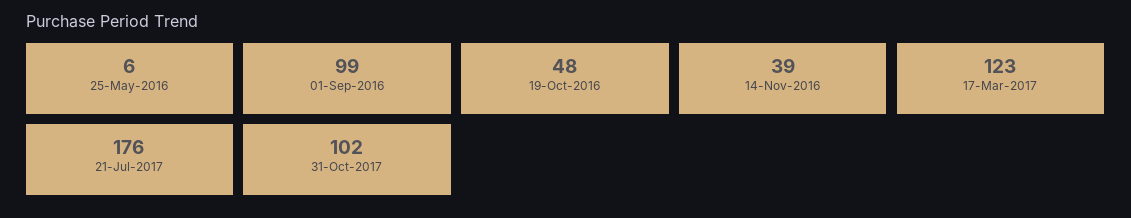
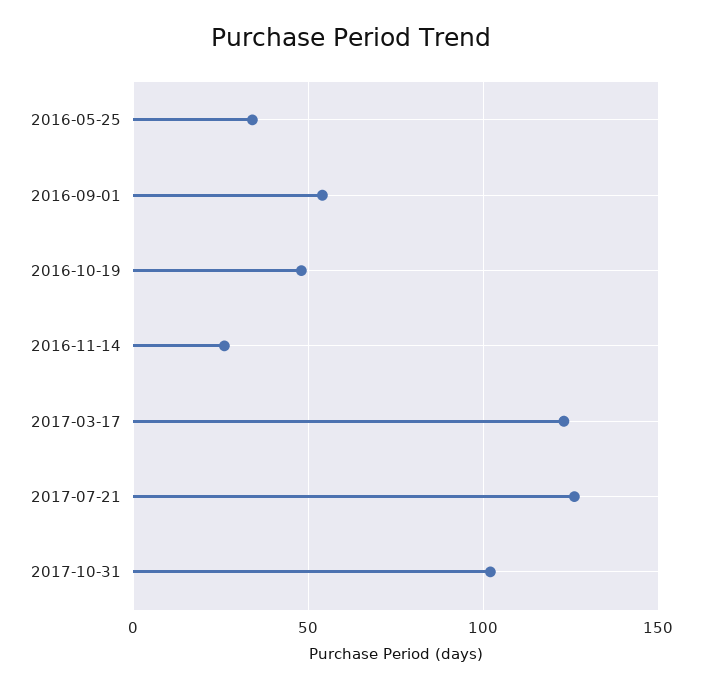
  {
-   "25-May-2016": 6,
+   "25-May-2016": 35,
-   "01-Sep-2016": 99,
+   "01-Sep-2016": 55,
    "19-Oct-2016": 48,
-   "14-Nov-2016": 39,
+   "14-Nov-2016": 25,
    "17-Mar-2017": 123,
-   "21-Jul-2017": 176,
+   "21-Jul-2017": 125,
    "31-Oct-2017": 102
  }

